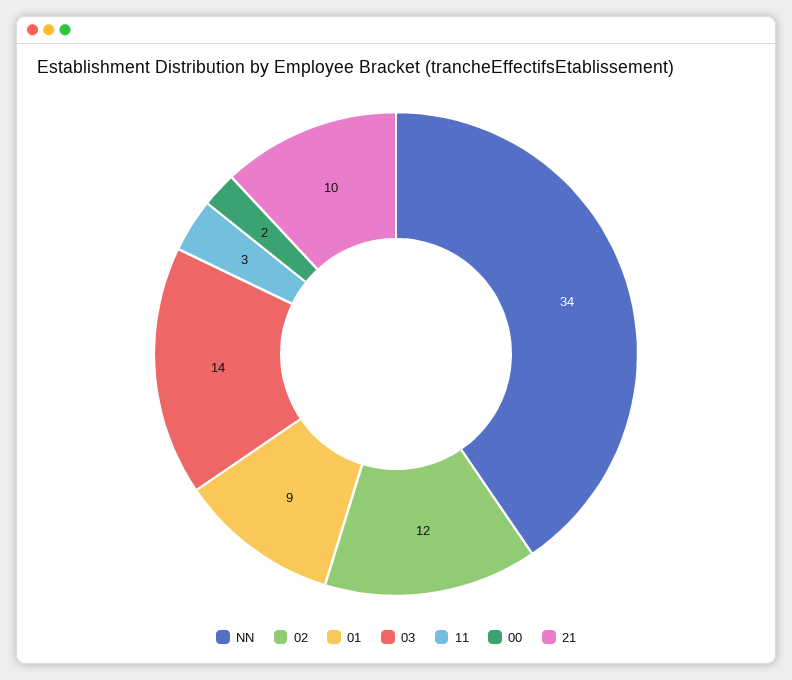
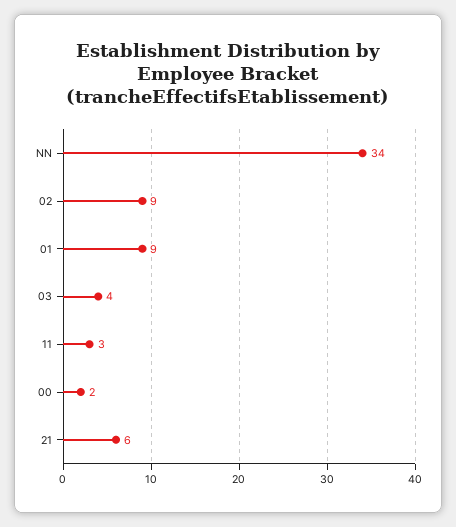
  {
    "NN": 34,
-   "02": 12,
+   "02": 9,
    "01": 9,
-   "03": 14,
+   "03": 4,
    "11": 3,
    "00": 2,
-   "21": 10
+   "21": 6
  }

